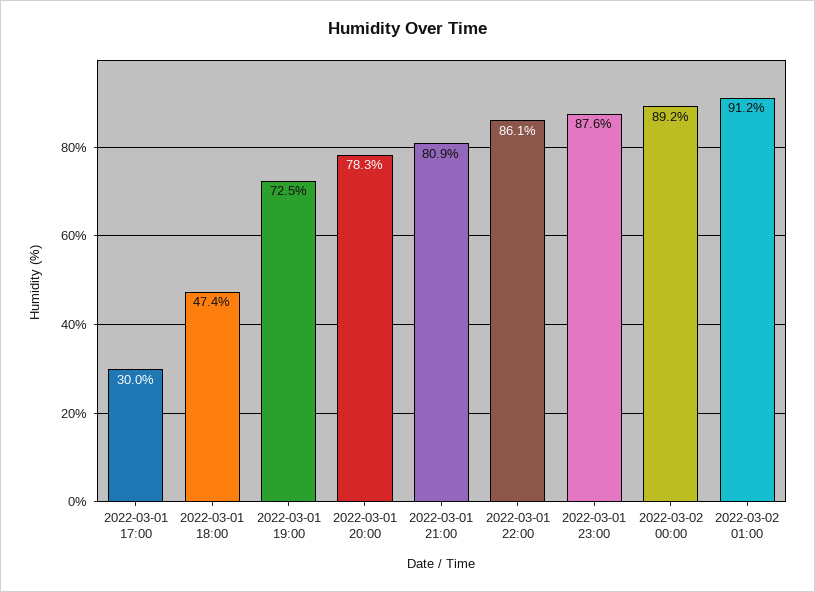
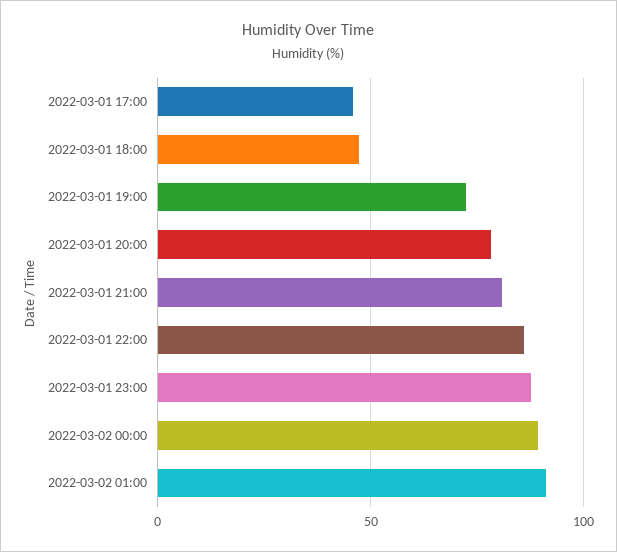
  {
-   "2022-03-01 17:00": 30,
+   "2022-03-01 17:00": 45,
    "2022-03-01 18:00": 47.4,
    "2022-03-01 19:00": 72.5,
    "2022-03-01 20:00": 78.3,
    "2022-03-01 21:00": 80.9,
    "2022-03-01 22:00": 86.1,
    "2022-03-01 23:00": 87.6,
    "2022-03-02 00:00": 89.2,
    "2022-03-02 01:00": 91.2
  }

